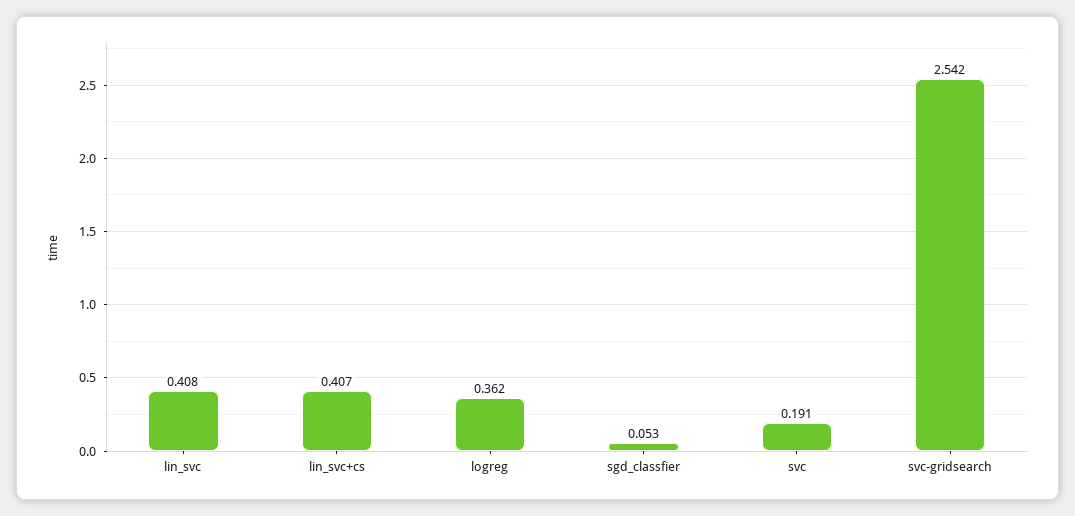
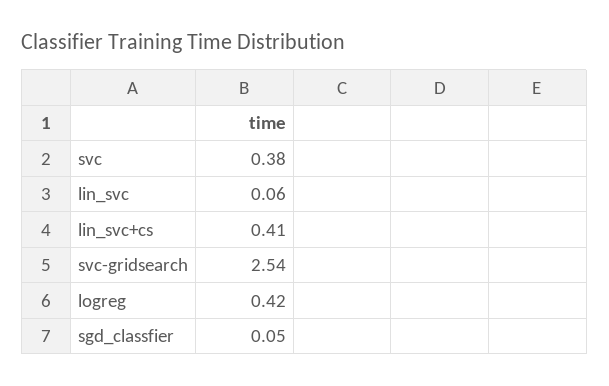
  {
-   "lin_svc": 0.408,
+   "lin_svc": 0.06,
    "lin_svc+cs": 0.407,
-   "logreg": 0.362,
+   "logreg": 0.42,
    "sgd_classfier": 0.053,
-   "svc": 0.191,
+   "svc": 0.38,
    "svc-gridsearch": 2.542
  }

